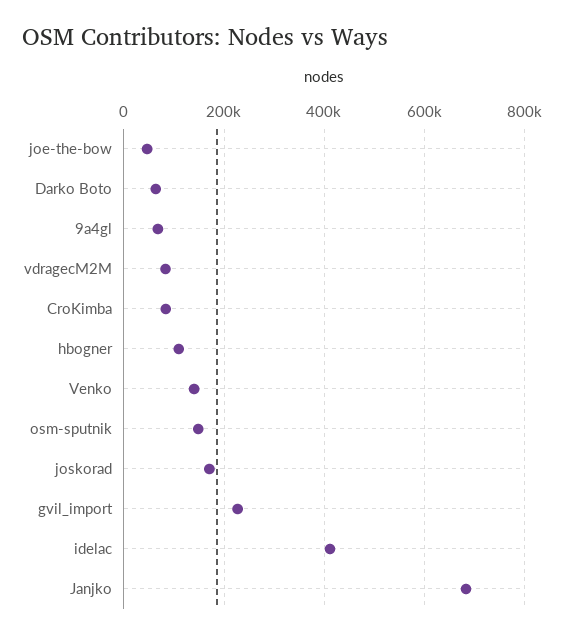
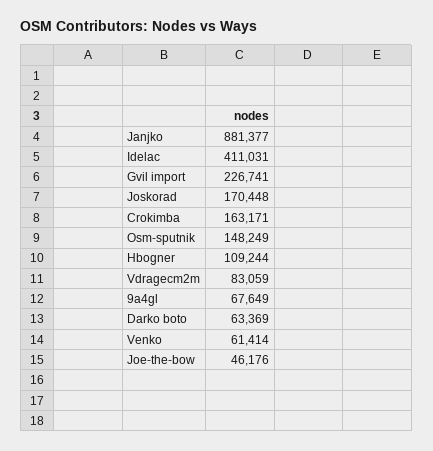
  {
    "joe-the-bow": 46176,
    "Darko Boto": 63369,
    "9a4gl": 67649,
    "vdragecM2M": 83059,
-   "CroKimba": 80000,
+   "CroKimba": 163171,
    "hbogner": 109244,
-   "Venko": 140000,
+   "Venko": 61414,
    "osm-sputnik": 148249,
    "joskorad": 170448,
    "gvil_import": 226741,
    "idelac": 411031,
-   "Janjko": 680000
+   "Janjko": 881377
  }

